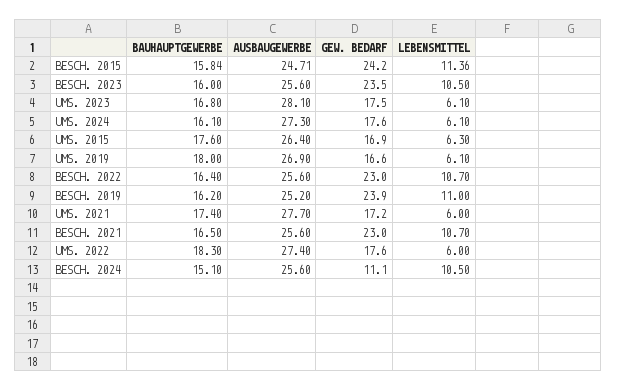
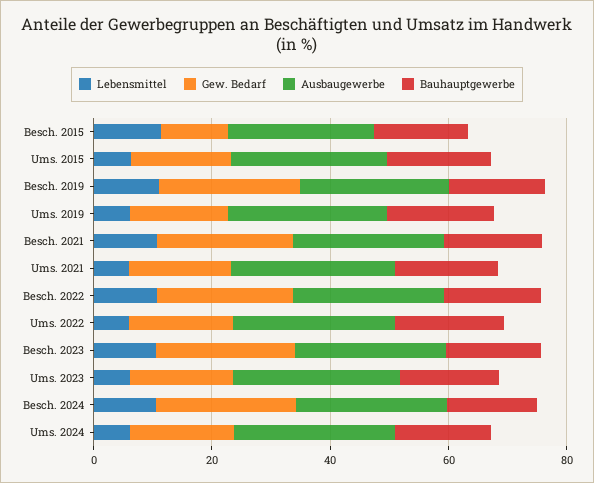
  {
    "BAUHAUPTGEWERBE": {
      "BESCH. 2015": 15.84,
      "BESCH. 2023": 16,
      "UMS. 2023": 16.8,
      "UMS. 2024": 16.1,
      "UMS. 2015": 17.6,
      "UMS. 2019": 18,
      "BESCH. 2022": 16.4,
      "BESCH. 2019": 16.2,
      "UMS. 2021": 17.4,
      "BESCH. 2021": 16.5,
      "UMS. 2022": 18.3,
      "BESCH. 2024": 15.1
    },
    "AUSBAUGEWERBE": {
      "BESCH. 2015": 24.71,
      "BESCH. 2023": 25.6,
      "UMS. 2023": 28.1,
      "UMS. 2024": 27.3,
      "UMS. 2015": 26.4,
      "UMS. 2019": 26.9,
      "BESCH. 2022": 25.6,
      "BESCH. 2019": 25.2,
      "UMS. 2021": 27.7,
      "BESCH. 2021": 25.6,
      "UMS. 2022": 27.4,
      "BESCH. 2024": 25.6
    },
    "GEW. BEDARF": {
-     "BESCH. 2015": 24.2,
+     "BESCH. 2015": 10,
      "BESCH. 2023": 23.5,
      "UMS. 2023": 17.5,
      "UMS. 2024": 17.6,
      "UMS. 2015": 16.9,
      "UMS. 2019": 16.6,
      "BESCH. 2022": 23,
      "BESCH. 2019": 23.9,
      "UMS. 2021": 17.2,
      "BESCH. 2021": 23,
      "UMS. 2022": 17.6,
-     "BESCH. 2024": 11.1
+     "BESCH. 2024": 25
    },
    "LEBENSMITTEL": {
      "BESCH. 2015": 11.36,
      "BESCH. 2023": 10.5,
      "UMS. 2023": 6.1,
      "UMS. 2024": 6.1,
      "UMS. 2015": 6.3,
      "UMS. 2019": 6.1,
      "BESCH. 2022": 10.7,
      "BESCH. 2019": 11,
      "UMS. 2021": 6,
      "BESCH. 2021": 10.7,
      "UMS. 2022": 6,
      "BESCH. 2024": 10.5
    }
  }

